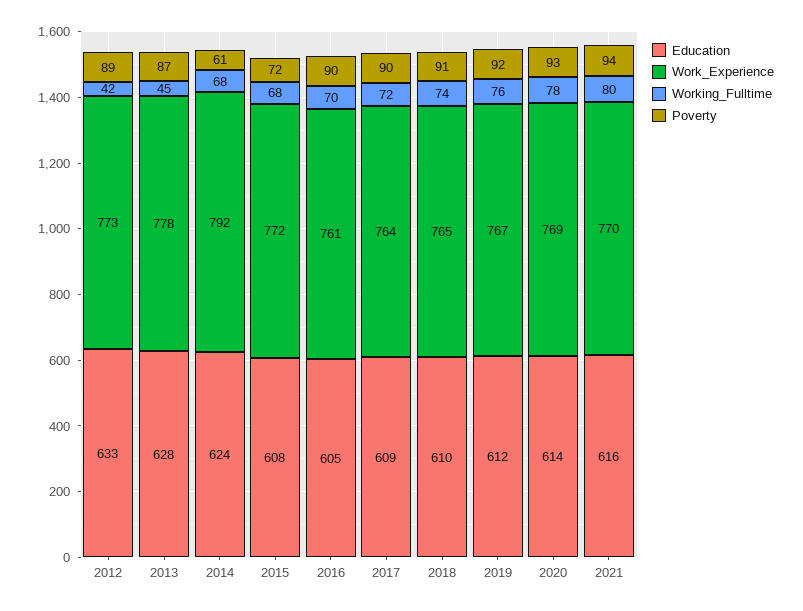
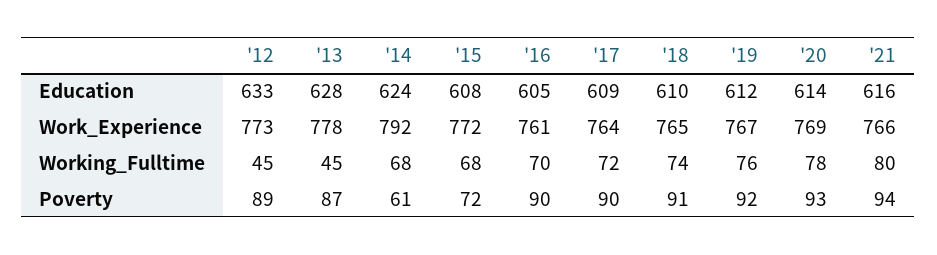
  {
    "Education": {
      "2012": 633,
      "2013": 628,
      "2014": 624,
      "2015": 608,
      "2016": 605,
      "2017": 609,
      "2018": 610,
      "2019": 612,
      "2020": 614,
      "2021": 616
    },
    "Work_Experience": {
      "2012": 773,
      "2013": 778,
      "2014": 792,
      "2015": 772,
      "2016": 761,
      "2017": 764,
      "2018": 765,
      "2019": 767,
      "2020": 769,
-     "2021": 770
+     "2021": 766
    },
    "Working_Fulltime": {
-     "2012": 42,
+     "2012": 45,
      "2013": 45,
      "2014": 68,
      "2015": 68,
      "2016": 70,
      "2017": 72,
      "2018": 74,
      "2019": 76,
      "2020": 78,
      "2021": 80
    },
    "Poverty": {
      "2012": 89,
      "2013": 87,
      "2014": 61,
      "2015": 72,
      "2016": 90,
      "2017": 90,
      "2018": 91,
      "2019": 92,
      "2020": 93,
      "2021": 94
    }
  }

